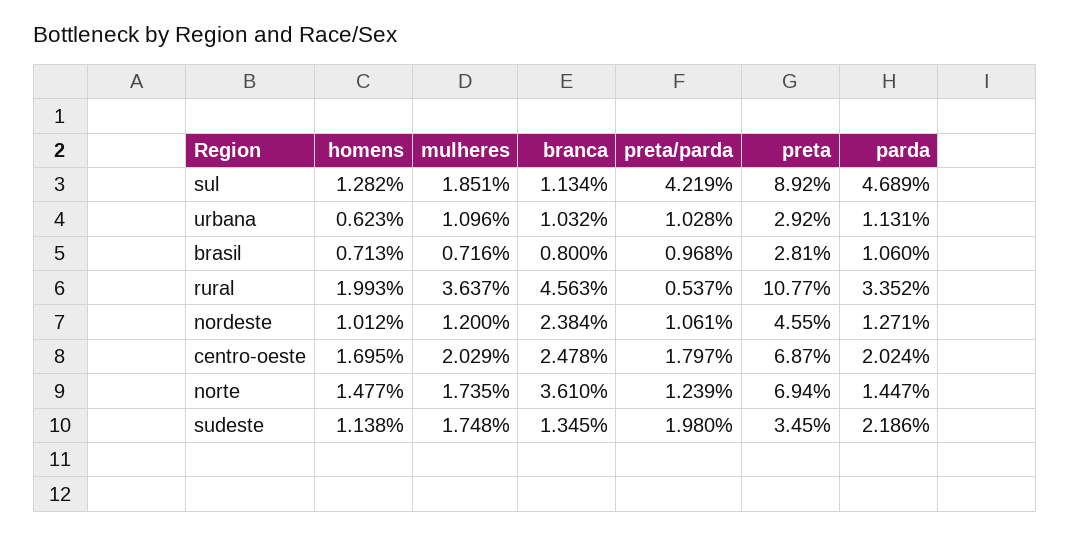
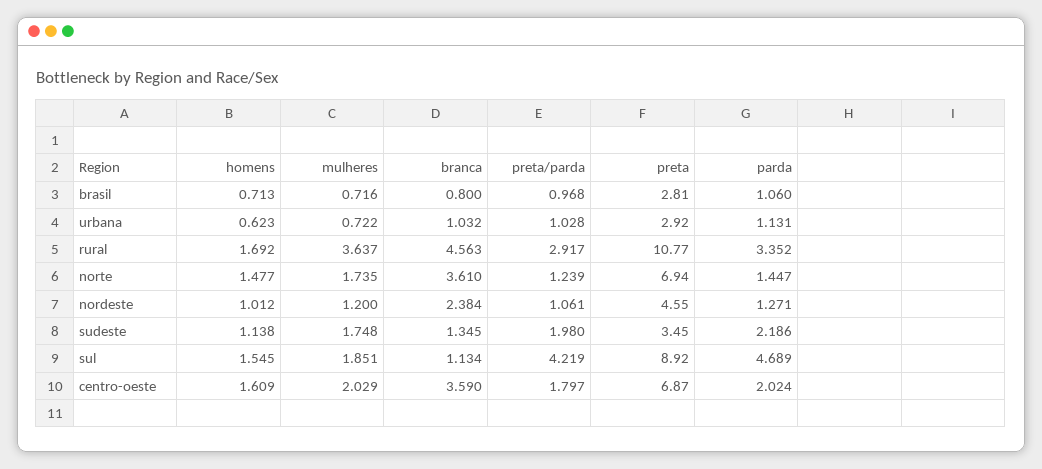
  {
    "homens": {
-     "sul": 1.282,
+     "sul": 1.545,
      "urbana": 0.623,
      "brasil": 0.713,
-     "rural": 1.993,
+     "rural": 1.692,
      "nordeste": 1.012,
-     "centro-oeste": 1.695,
+     "centro-oeste": 1.609,
      "norte": 1.477,
      "sudeste": 1.138
    },
    "mulheres": {
      "sul": 1.851,
-     "urbana": 1.096,
+     "urbana": 0.722,
      "brasil": 0.716,
      "rural": 3.637,
      "nordeste": 1.2,
      "centro-oeste": 2.029,
      "norte": 1.735,
      "sudeste": 1.748
    },
    "branca": {
      "sul": 1.134,
      "urbana": 1.032,
      "brasil": 0.8,
      "rural": 4.563,
      "nordeste": 2.384,
-     "centro-oeste": 2.478,
+     "centro-oeste": 3.59,
      "norte": 3.61,
      "sudeste": 1.345
    },
    "preta/parda": {
      "sul": 4.219,
      "urbana": 1.028,
      "brasil": 0.968,
-     "rural": 0.537,
+     "rural": 2.917,
      "nordeste": 1.061,
      "centro-oeste": 1.797,
      "norte": 1.239,
      "sudeste": 1.98
    },
    "preta": {
      "sul": 8.92,
      "urbana": 2.92,
      "brasil": 2.81,
      "rural": 10.77,
      "nordeste": 4.55,
      "centro-oeste": 6.87,
      "norte": 6.94,
      "sudeste": 3.45
    },
    "parda": {
      "sul": 4.689,
      "urbana": 1.131,
      "brasil": 1.06,
      "rural": 3.352,
      "nordeste": 1.271,
      "centro-oeste": 2.024,
      "norte": 1.447,
      "sudeste": 2.186
    }
  }

